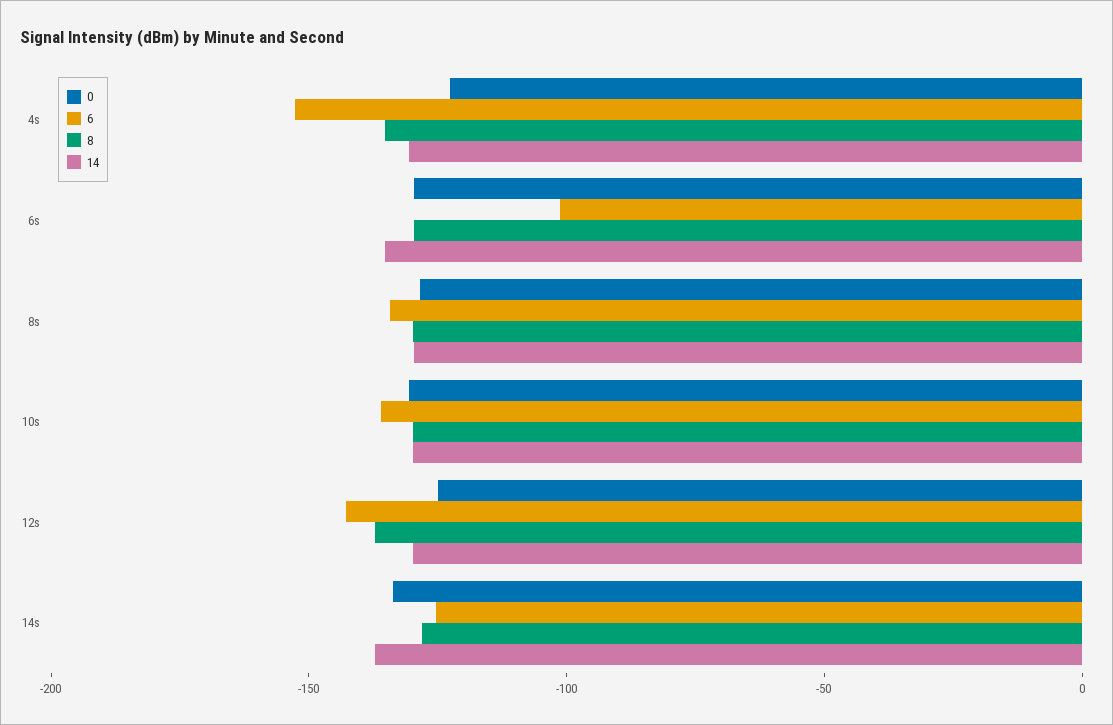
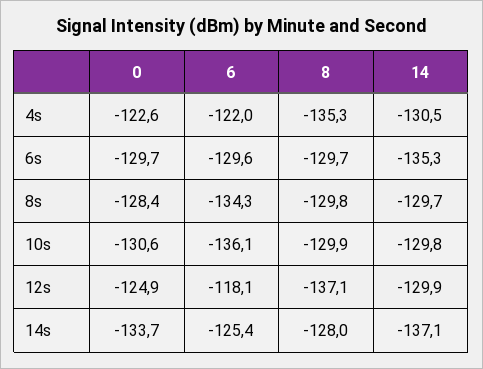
  {
    "0": {
      "4s": -122.6,
      "6s": -129.7,
      "8s": -128.4,
      "10s": -130.6,
      "12s": -124.9,
      "14s": -133.7
    },
    "6": {
-     "4s": -150,
+     "4s": -122,
-     "6s": -100,
+     "6s": -129.6,
      "8s": -134.3,
      "10s": -136.1,
-     "12s": -140,
+     "12s": -118.1,
      "14s": -125.4
    },
    "8": {
      "4s": -135.3,
      "6s": -129.7,
      "8s": -129.8,
      "10s": -129.9,
      "12s": -137.1,
      "14s": -128
    },
    "14": {
      "4s": -130.5,
      "6s": -135.3,
      "8s": -129.7,
      "10s": -129.8,
      "12s": -129.9,
      "14s": -137.1
    }
  }

